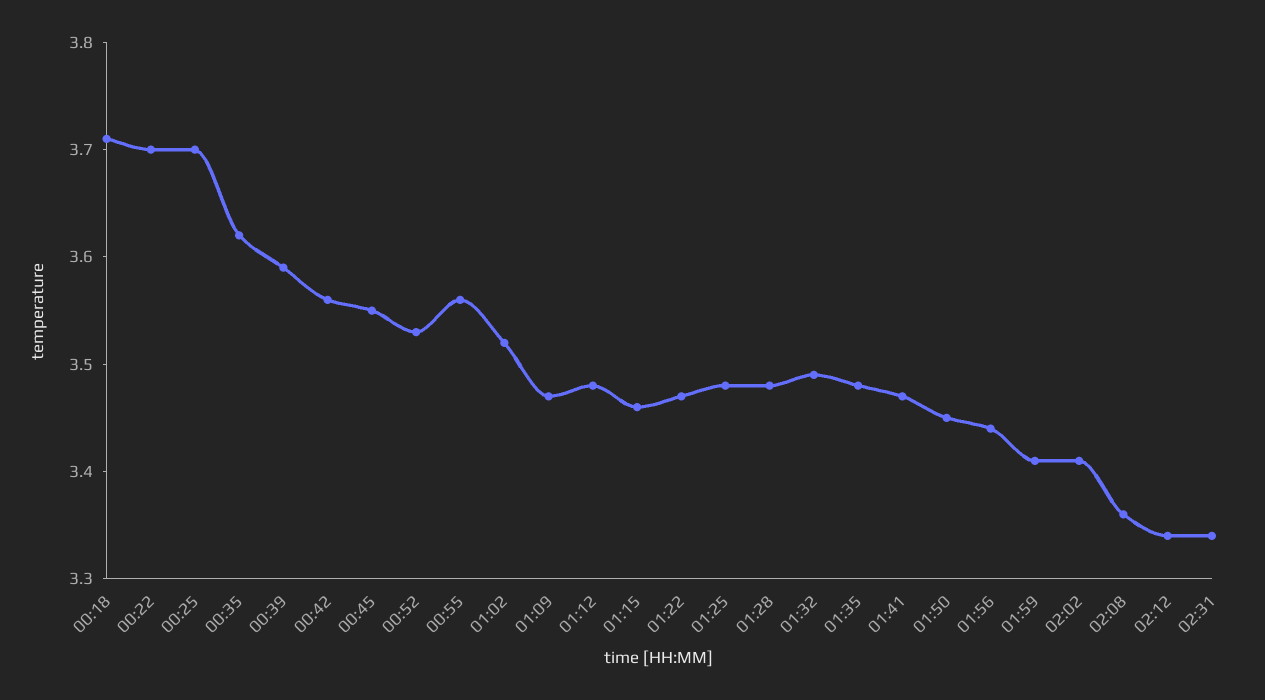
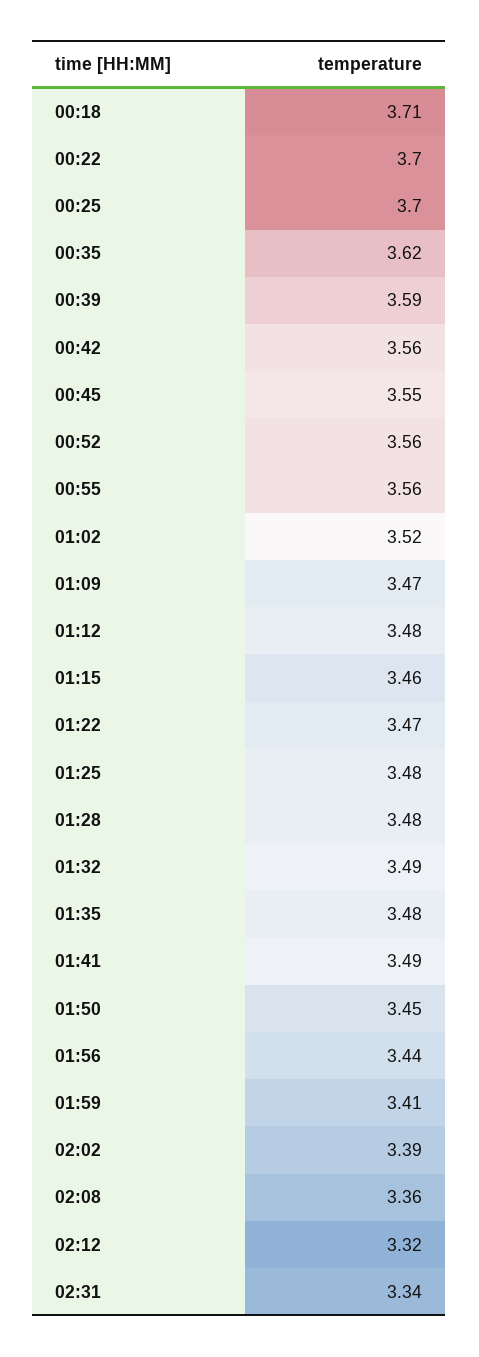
  {
    "00:18": 3.71,
    "00:22": 3.7,
    "00:25": 3.7,
    "00:35": 3.62,
    "00:39": 3.59,
    "00:42": 3.56,
    "00:45": 3.55,
-   "00:52": 3.53,
+   "00:52": 3.56,
    "00:55": 3.56,
    "01:02": 3.52,
    "01:09": 3.47,
    "01:12": 3.48,
    "01:15": 3.46,
    "01:22": 3.47,
    "01:25": 3.48,
    "01:28": 3.48,
    "01:32": 3.49,
    "01:35": 3.48,
-   "01:41": 3.47,
+   "01:41": 3.49,
    "01:50": 3.45,
    "01:56": 3.44,
    "01:59": 3.41,
-   "02:02": 3.41,
+   "02:02": 3.39,
    "02:08": 3.36,
-   "02:12": 3.34,
+   "02:12": 3.32,
    "02:31": 3.34
  }

